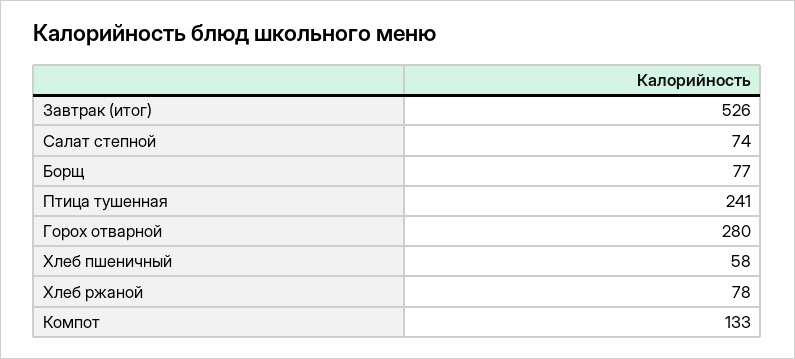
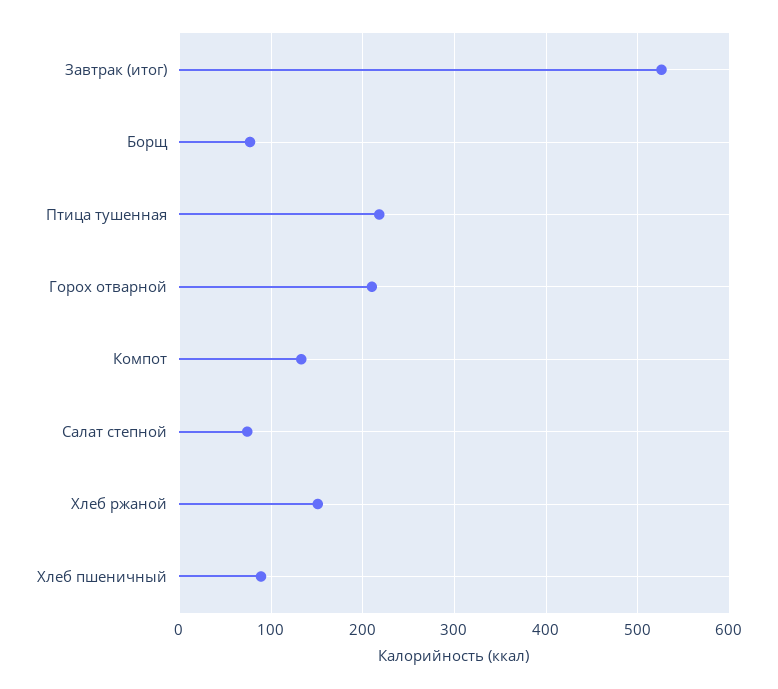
  {
    "Завтрак (итог)": 526,
    "Салат степной": 74,
    "Борщ": 77,
-   "Птица тушенная": 241,
+   "Птица тушенная": 220,
-   "Горох отварной": 280,
+   "Горох отварной": 210,
-   "Хлеб пшеничный": 58,
+   "Хлеб пшеничный": 90,
-   "Хлеб ржаной": 78,
+   "Хлеб ржаной": 150,
    "Компот": 133
  }

